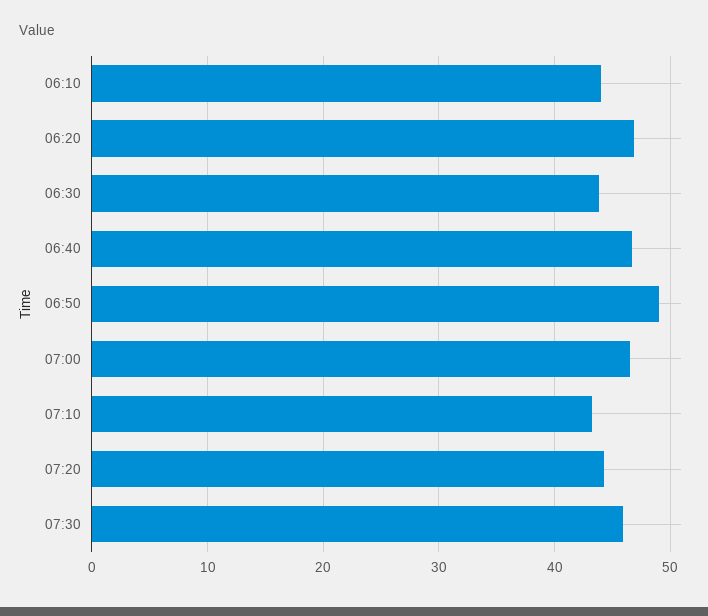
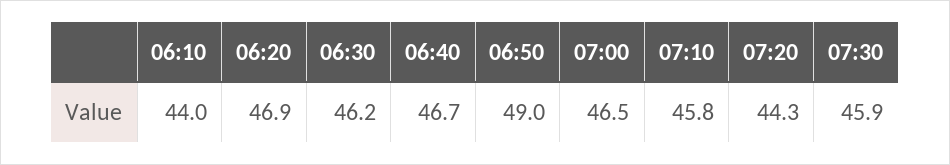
  {
    "06:10": 44,
    "06:20": 46.9,
-   "06:30": 44,
+   "06:30": 46.2,
    "06:40": 46.7,
    "06:50": 49,
    "07:00": 46.5,
-   "07:10": 43,
+   "07:10": 45.8,
    "07:20": 44.3,
    "07:30": 45.9
  }

